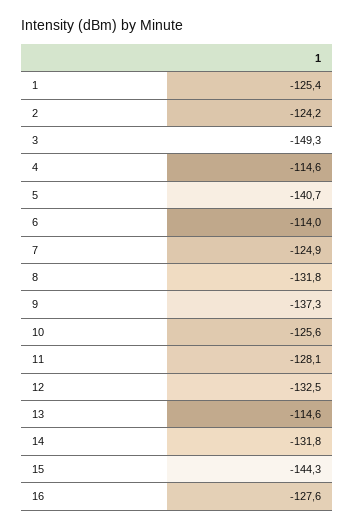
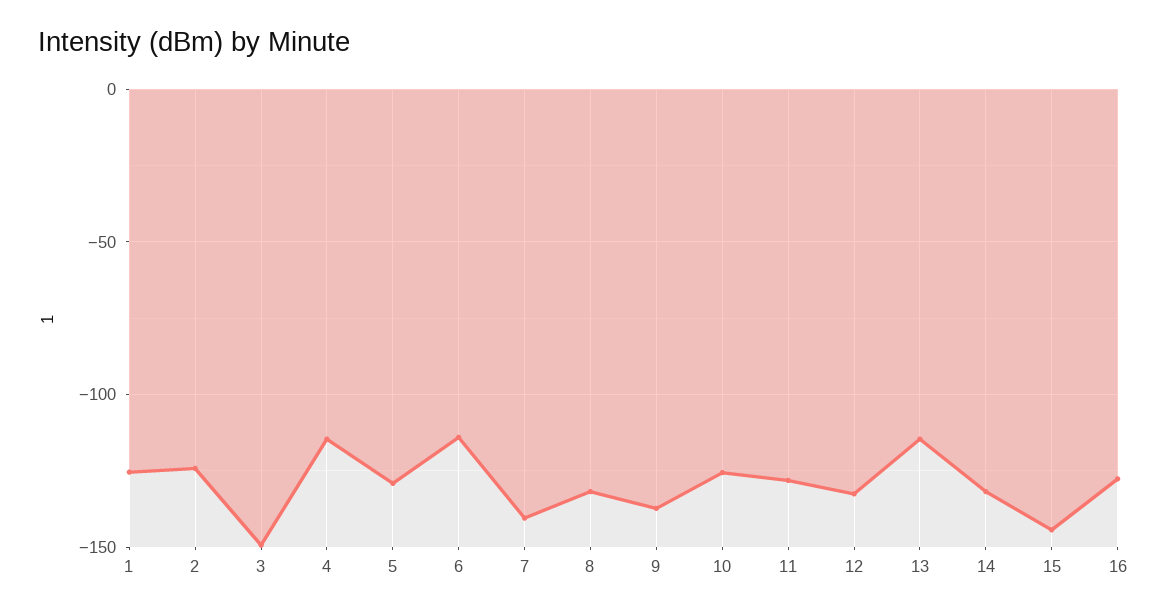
  {
    "1": -125.4,
    "2": -124.2,
    "3": -149.3,
    "4": -114.6,
-   "5": -140.7,
+   "5": -130,
    "6": -114,
-   "7": -124.9,
+   "7": -140,
    "8": -131.8,
    "9": -137.3,
    "10": -125.6,
    "11": -128.1,
    "12": -132.5,
    "13": -114.6,
    "14": -131.8,
    "15": -144.3,
    "16": -127.6
  }

